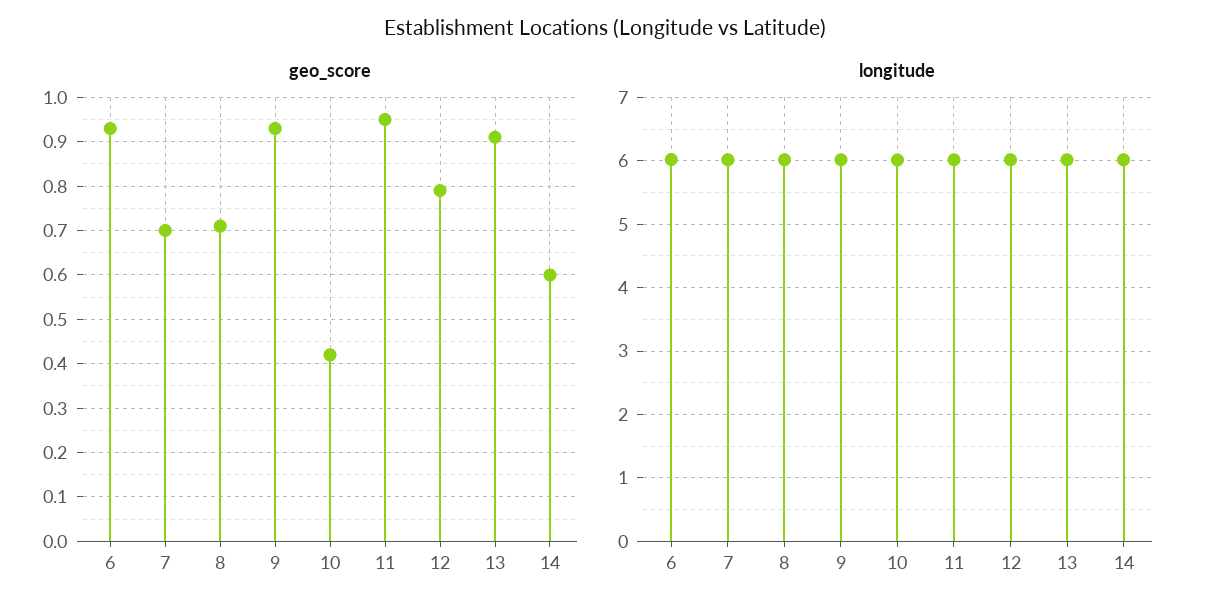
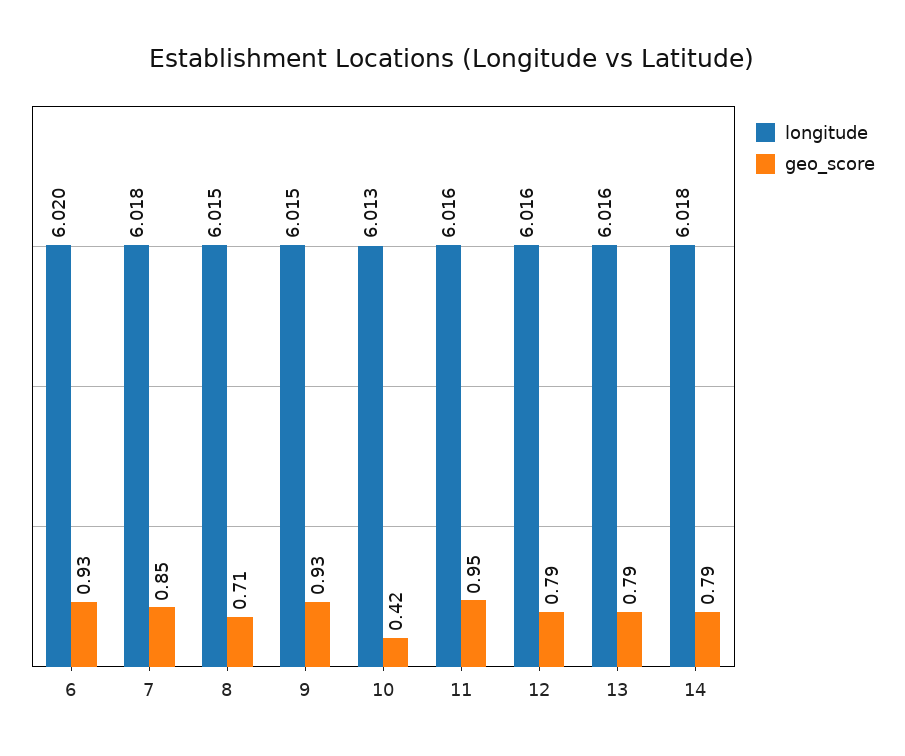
  {
    "geo_score": {
      "6": 0.93,
-     "7": 0.7,
+     "7": 0.85,
      "8": 0.71,
      "9": 0.93,
      "10": 0.42,
      "11": 0.95,
      "12": 0.79,
-     "13": 0.9,
+     "13": 0.79,
-     "14": 0.6
+     "14": 0.79
    },
    "longitude": {
      "6": 6.02,
      "7": 6.018,
      "8": 6.015,
      "9": 6.015,
      "10": 6.013,
      "11": 6.016,
      "12": 6.016,
      "13": 6.016,
      "14": 6.018
    }
  }

